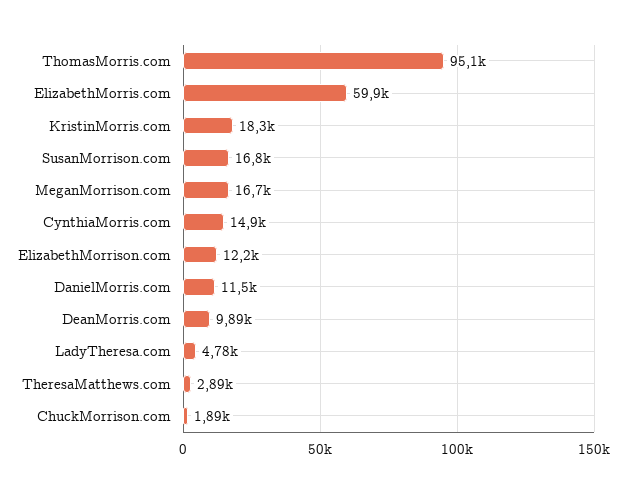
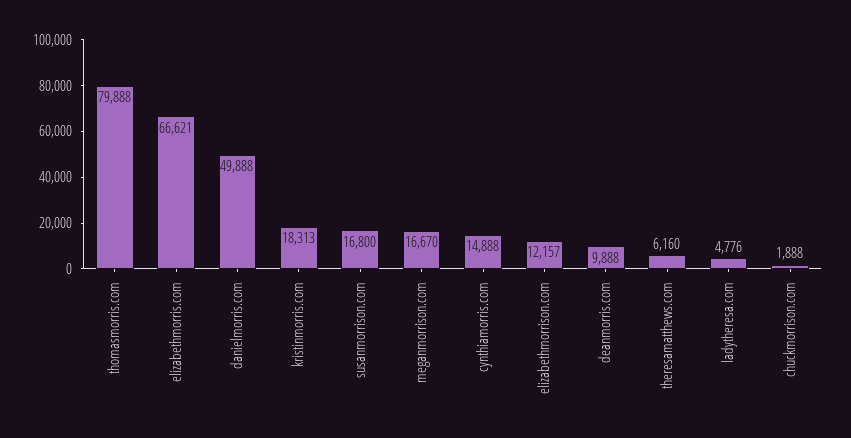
  {
-   "ThomasMorris.com": 95100,
+   "ThomasMorris.com": 79888,
-   "ElizabethMorris.com": 59900,
+   "ElizabethMorris.com": 66621,
    "KristinMorris.com": 18313,
    "SusanMorrison.com": 16800,
    "MeganMorrison.com": 16670,
    "CynthiaMorris.com": 14888,
    "ElizabethMorrison.com": 12157,
-   "DanielMorris.com": 11500,
+   "DanielMorris.com": 49888,
    "DeanMorris.com": 9888,
    "LadyTheresa.com": 4776,
-   "TheresaMatthews.com": 2890,
+   "TheresaMatthews.com": 6160,
    "ChuckMorrison.com": 1888
  }

